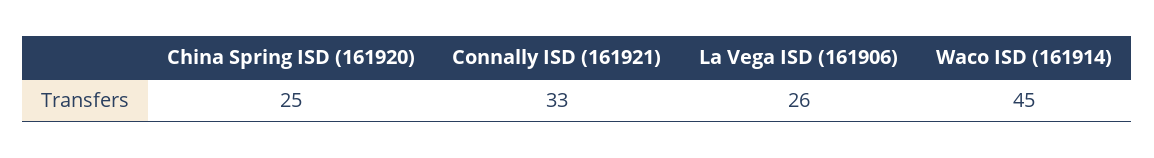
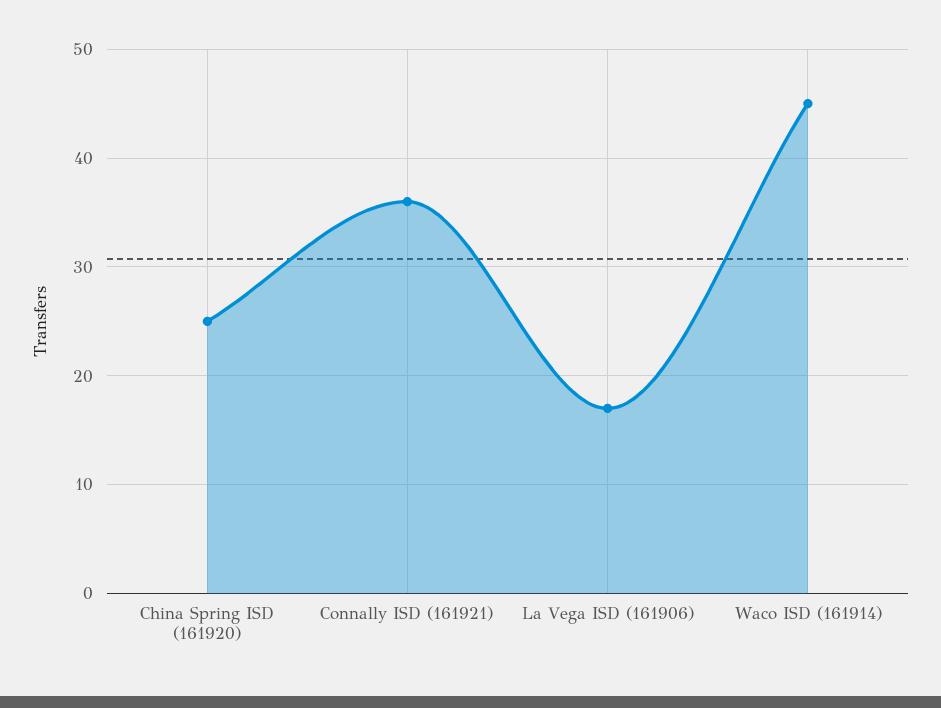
  {
    "China Spring ISD (161920)": 25,
-   "Connally ISD (161921)": 33,
+   "Connally ISD (161921)": 36,
-   "La Vega ISD (161906)": 26,
+   "La Vega ISD (161906)": 17,
    "Waco ISD (161914)": 45
  }

